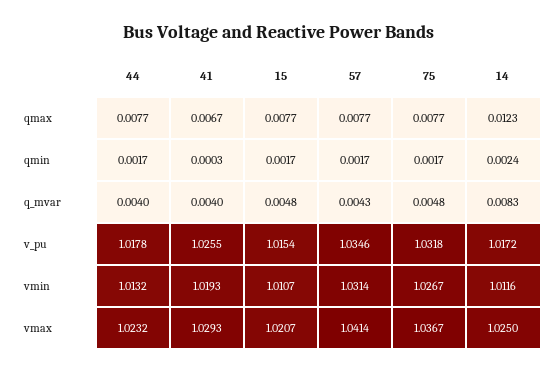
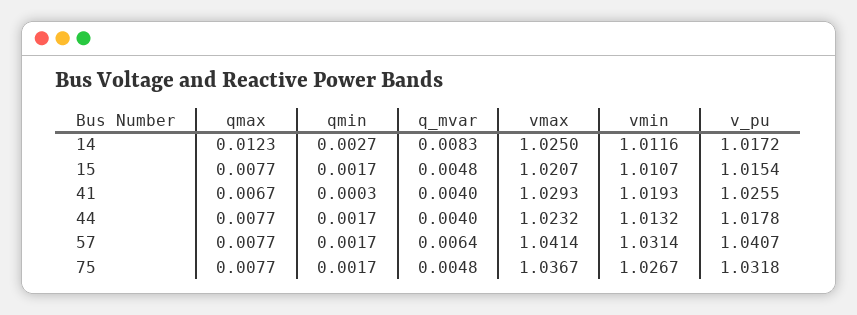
  {
    "44": {
      "qmax": 0.0077,
      "qmin": 0.0017,
      "q_mvar": 0.004,
      "v_pu": 1.0178,
      "vmin": 1.0132,
      "vmax": 1.0232
    },
    "41": {
      "qmax": 0.0067,
      "qmin": 0.0003,
      "q_mvar": 0.004,
      "v_pu": 1.0255,
      "vmin": 1.0193,
      "vmax": 1.0293
    },
    "15": {
      "qmax": 0.0077,
      "qmin": 0.0017,
      "q_mvar": 0.0048,
      "v_pu": 1.0154,
      "vmin": 1.0107,
      "vmax": 1.0207
    },
    "57": {
      "qmax": 0.0077,
      "qmin": 0.0017,
-     "q_mvar": 0.0043,
+     "q_mvar": 0.0064,
-     "v_pu": 1.0346,
+     "v_pu": 1.0407,
      "vmin": 1.0314,
      "vmax": 1.0414
    },
    "75": {
      "qmax": 0.0077,
      "qmin": 0.0017,
      "q_mvar": 0.0048,
      "v_pu": 1.0318,
      "vmin": 1.0267,
      "vmax": 1.0367
    },
    "14": {
      "qmax": 0.0123,
-     "qmin": 0.0024,
+     "qmin": 0.0027,
      "q_mvar": 0.0083,
      "v_pu": 1.0172,
      "vmin": 1.0116,
      "vmax": 1.025
    }
  }

